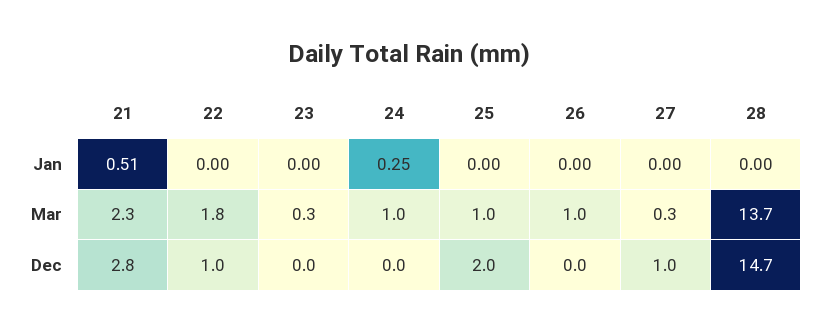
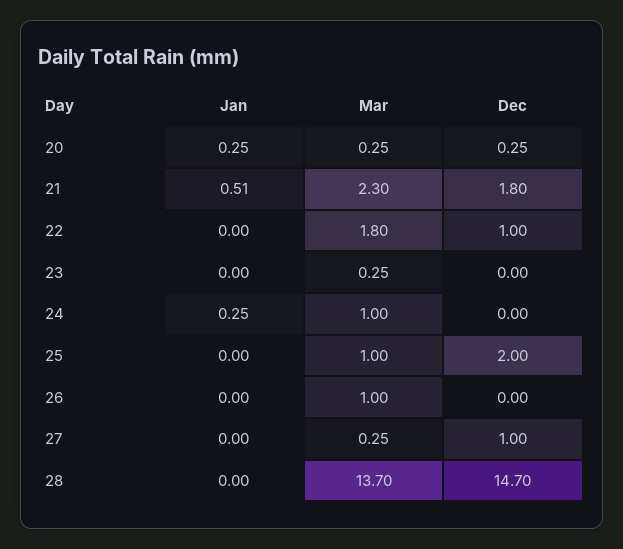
  {
    "21": {
      "Jan": 0.51,
      "Mar": 2.3,
-     "Dec": 2.8
+     "Dec": 1.8
    },
    "22": {
      "Jan": 0,
      "Mar": 1.8,
      "Dec": 1
    },
    "23": {
      "Jan": 0,
      "Mar": 0.25,
      "Dec": 0
    },
    "24": {
      "Jan": 0.25,
      "Mar": 1,
      "Dec": 0
    },
    "25": {
      "Jan": 0,
      "Mar": 1,
      "Dec": 2
    },
    "26": {
      "Jan": 0,
      "Mar": 1,
      "Dec": 0
    },
    "27": {
      "Jan": 0,
      "Mar": 0.25,
      "Dec": 1
    },
    "28": {
      "Jan": 0,
      "Mar": 13.7,
      "Dec": 14.7
-   }
+   },
+   "20": {
+     "Jan": 0.25,
+     "Mar": 0.25,
+     "Dec": 0.25
+   }
  }

